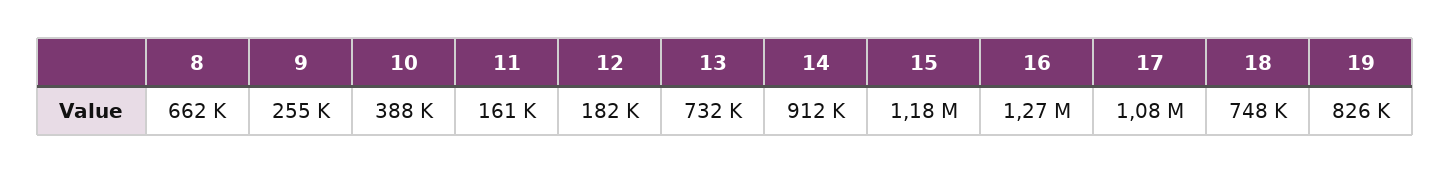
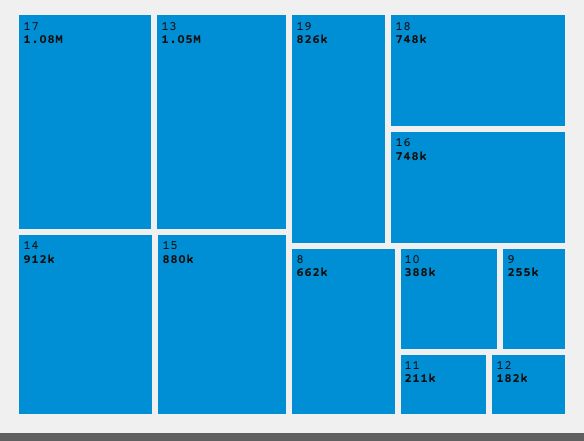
  {
    "8": 662000,
    "9": 255000,
    "10": 388000,
-   "11": 161000,
+   "11": 211000,
    "12": 182000,
-   "13": 732000,
+   "13": 1050000,
    "14": 912000,
-   "15": 1180000,
+   "15": 880000,
-   "16": 1270000,
+   "16": 748000,
    "17": 1080000,
    "18": 748000,
    "19": 826000
  }

